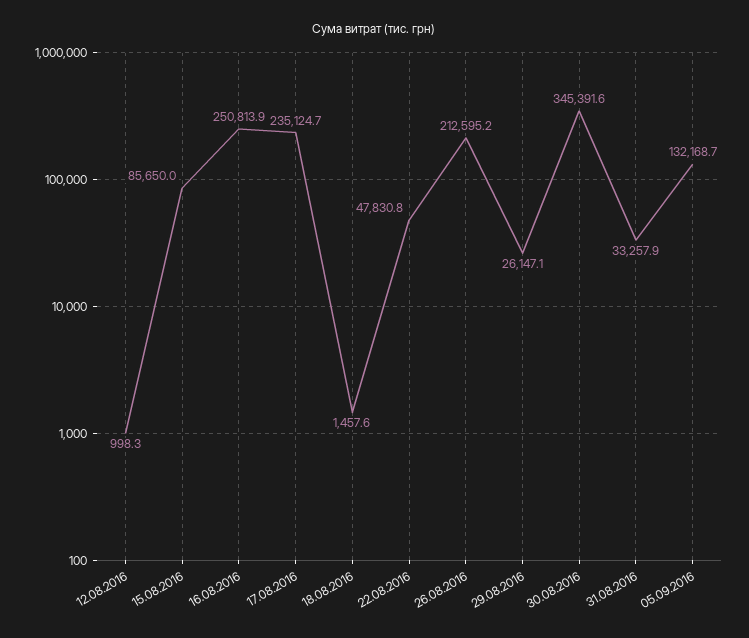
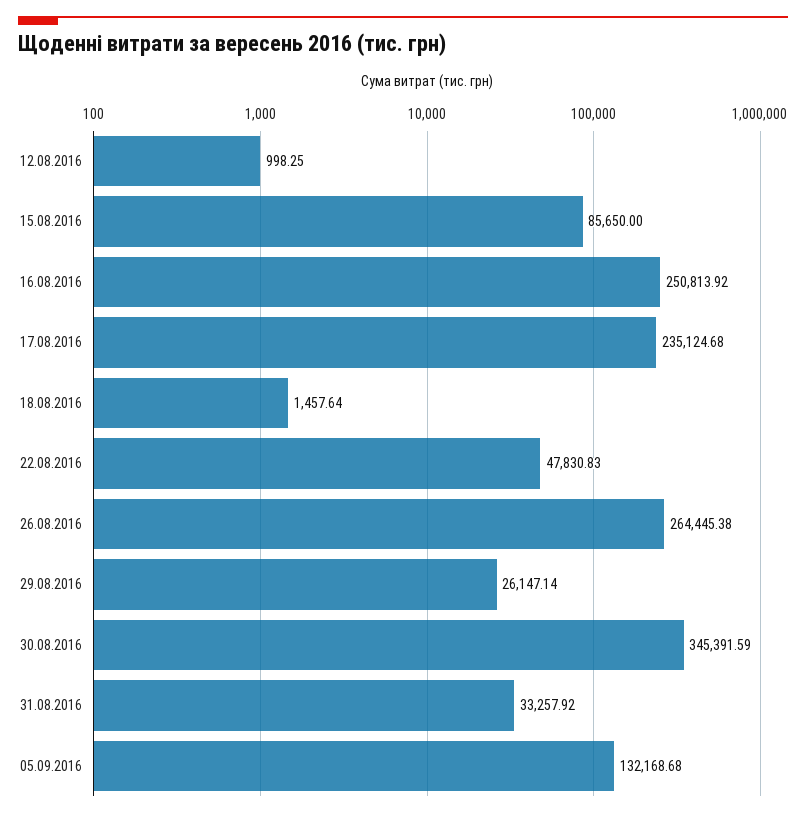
  {
    "12.08.2016": 998.25,
    "15.08.2016": 85650,
    "16.08.2016": 250813.92,
    "17.08.2016": 235124.68,
    "18.08.2016": 1457.64,
    "22.08.2016": 47830.83,
-   "26.08.2016": 212595.2,
+   "26.08.2016": 264445.38,
    "29.08.2016": 26147.14,
    "30.08.2016": 345391.59,
    "31.08.2016": 33257.92,
    "05.09.2016": 132168.68
  }

